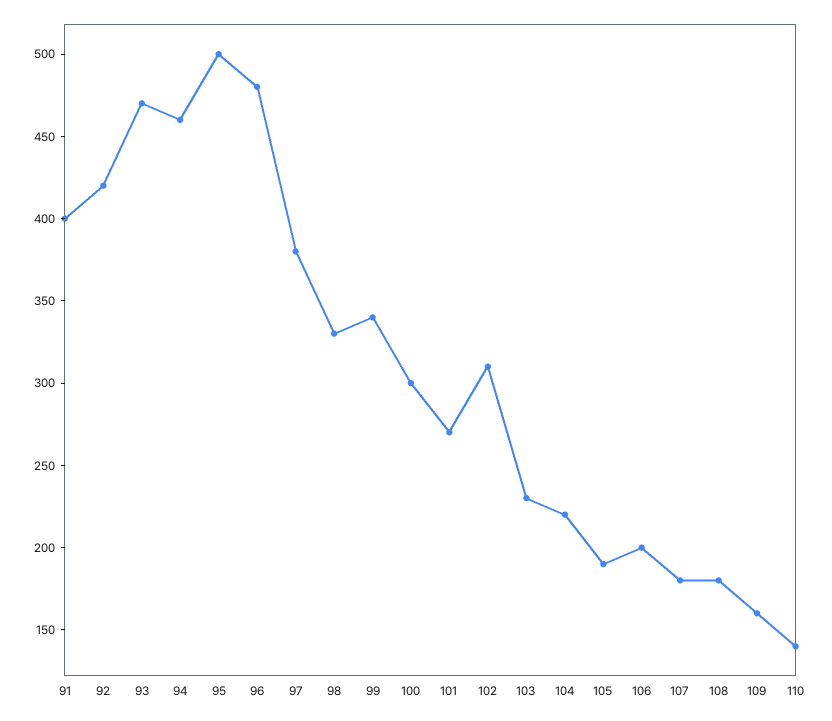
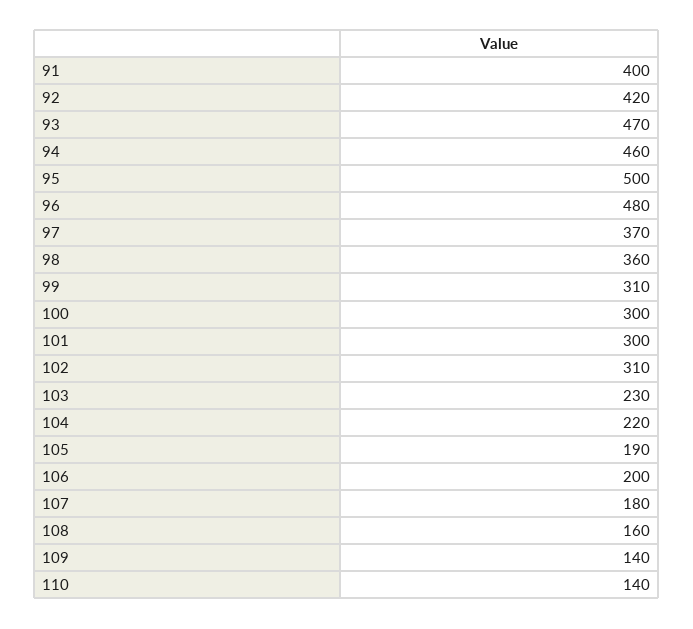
  {
    "91": 400,
    "92": 420,
    "93": 470,
    "94": 460,
    "95": 500,
    "96": 480,
-   "97": 380,
+   "97": 370,
-   "98": 330,
+   "98": 360,
-   "99": 340,
+   "99": 310,
    "100": 300,
-   "101": 270,
+   "101": 300,
    "102": 310,
    "103": 230,
    "104": 220,
    "105": 190,
    "106": 200,
    "107": 180,
-   "108": 180,
+   "108": 160,
-   "109": 160,
+   "109": 140,
    "110": 140
  }

